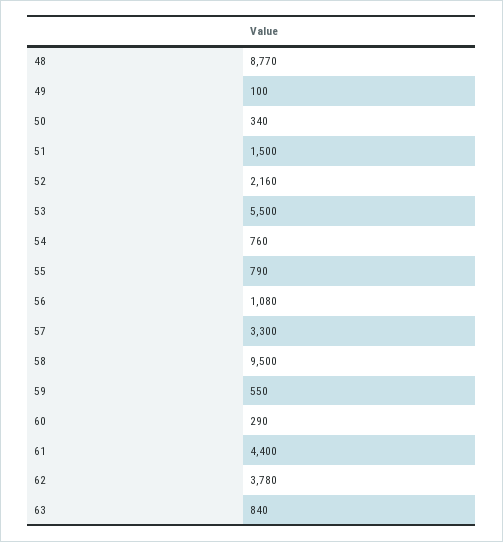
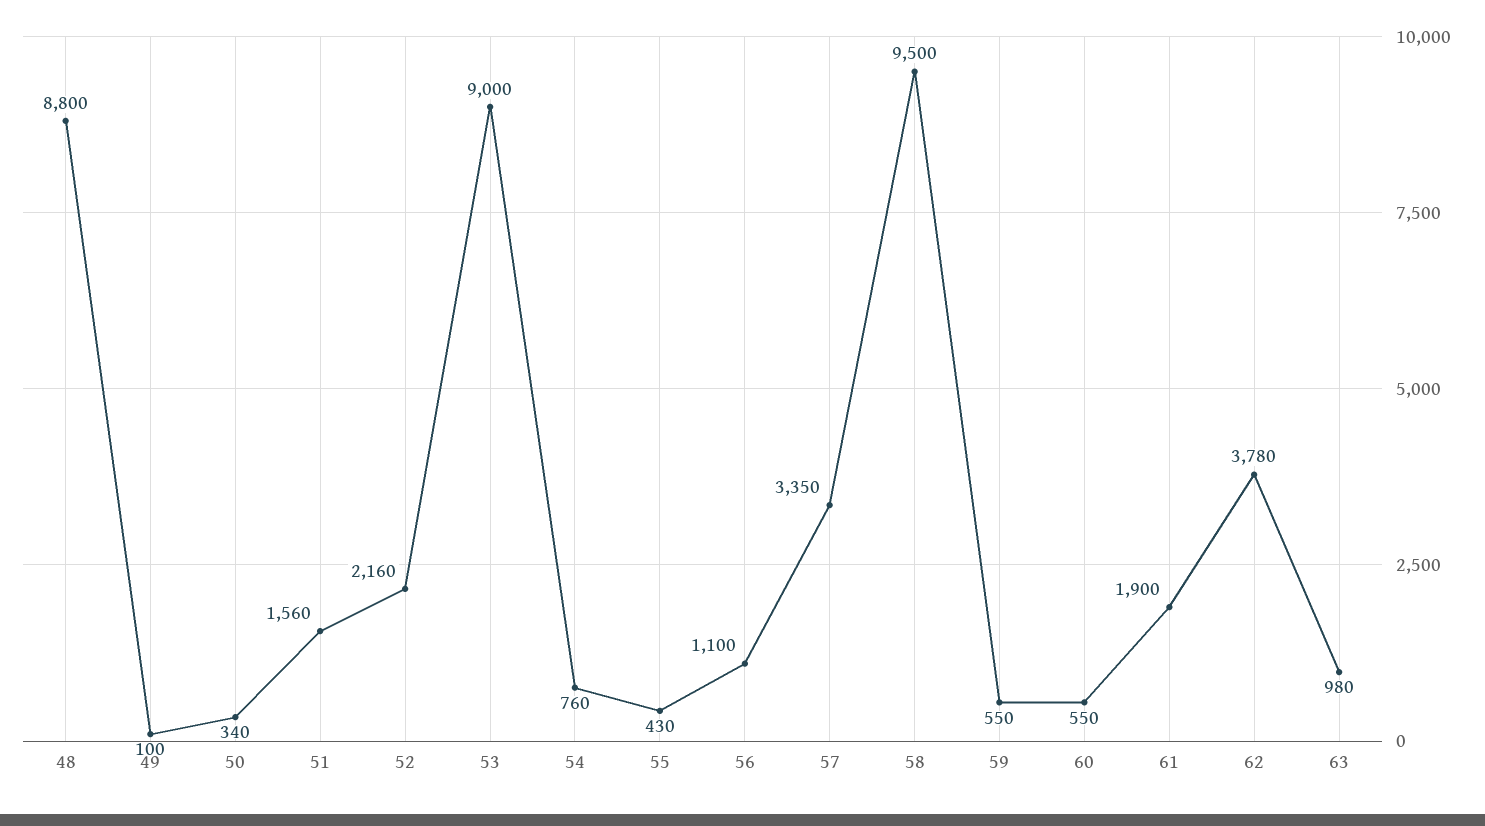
  {
-   "48": 8770,
+   "48": 8800,
    "49": 100,
    "50": 340,
-   "51": 1500,
+   "51": 1560,
    "52": 2160,
-   "53": 5500,
+   "53": 9000,
    "54": 760,
-   "55": 790,
+   "55": 430,
-   "56": 1080,
+   "56": 1100,
-   "57": 3300,
+   "57": 3350,
    "58": 9500,
    "59": 550,
-   "60": 290,
+   "60": 550,
-   "61": 4400,
+   "61": 1900,
    "62": 3780,
-   "63": 840
+   "63": 980
  }

